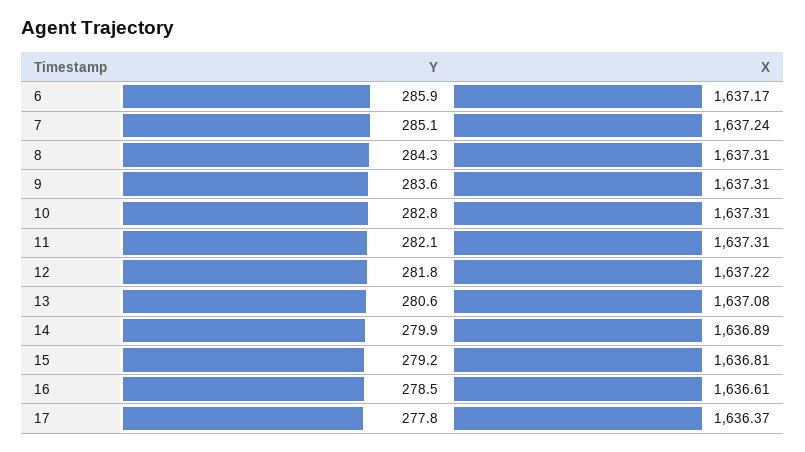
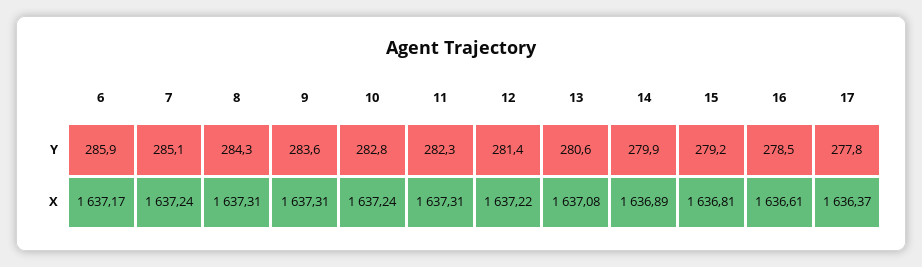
  {
    "Y": {
      "6": 285.9,
      "7": 285.1,
      "8": 284.3,
      "9": 283.6,
      "10": 282.8,
-     "11": 282.1,
+     "11": 282.3,
-     "12": 281.8,
+     "12": 281.4,
      "13": 280.6,
      "14": 279.9,
      "15": 279.2,
      "16": 278.5,
      "17": 277.8
    },
    "X": {
      "6": 1637.17,
      "7": 1637.24,
      "8": 1637.31,
      "9": 1637.31,
-     "10": 1637.31,
+     "10": 1637.24,
      "11": 1637.31,
      "12": 1637.22,
      "13": 1637.08,
      "14": 1636.89,
      "15": 1636.81,
      "16": 1636.61,
      "17": 1636.37
    }
  }

